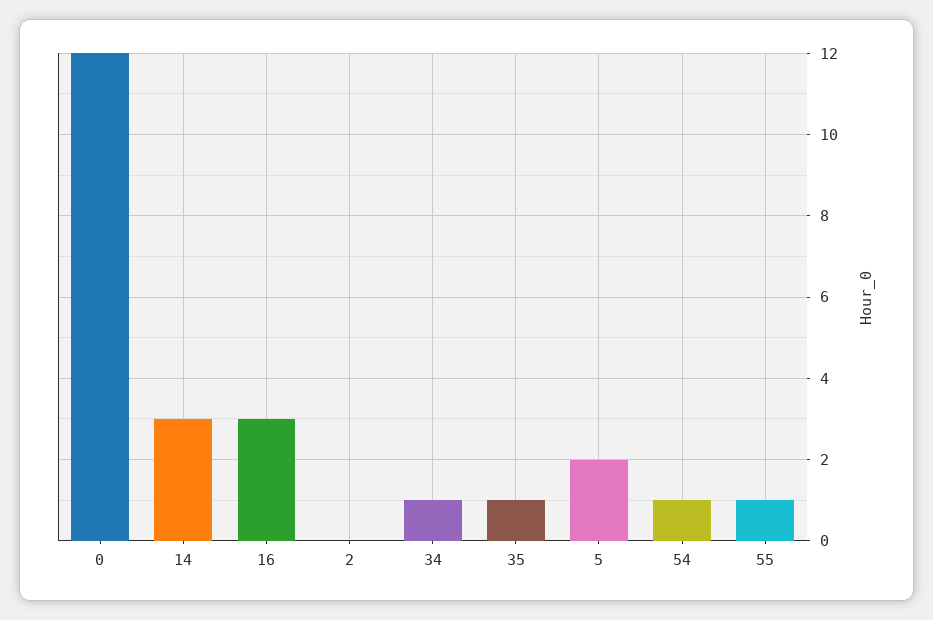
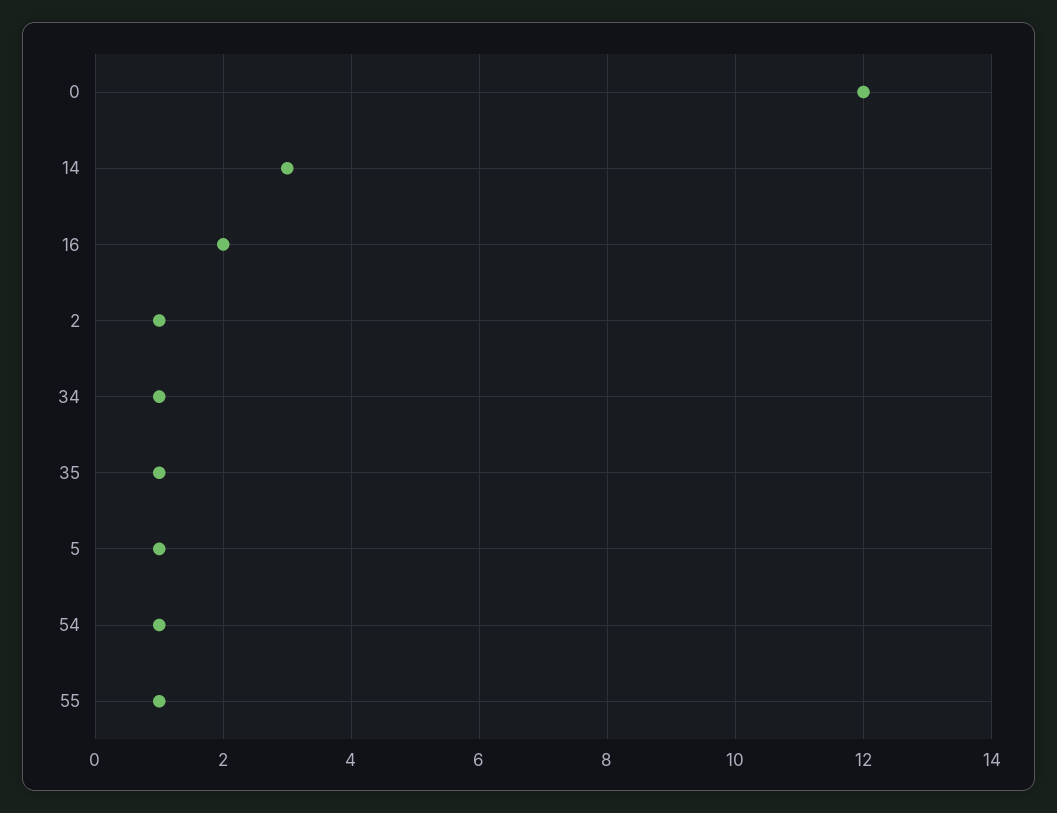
  {
    "0": 12,
    "14": 3,
-   "16": 3,
+   "16": 2,
-   "2": 0,
+   "2": 1,
    "34": 1,
    "35": 1,
-   "5": 2,
+   "5": 1,
    "54": 1,
    "55": 1
  }

